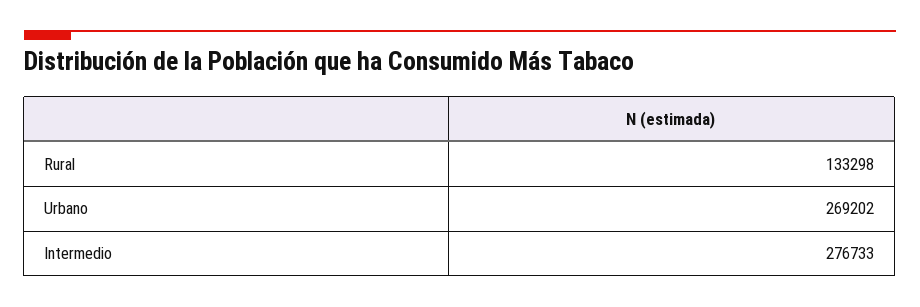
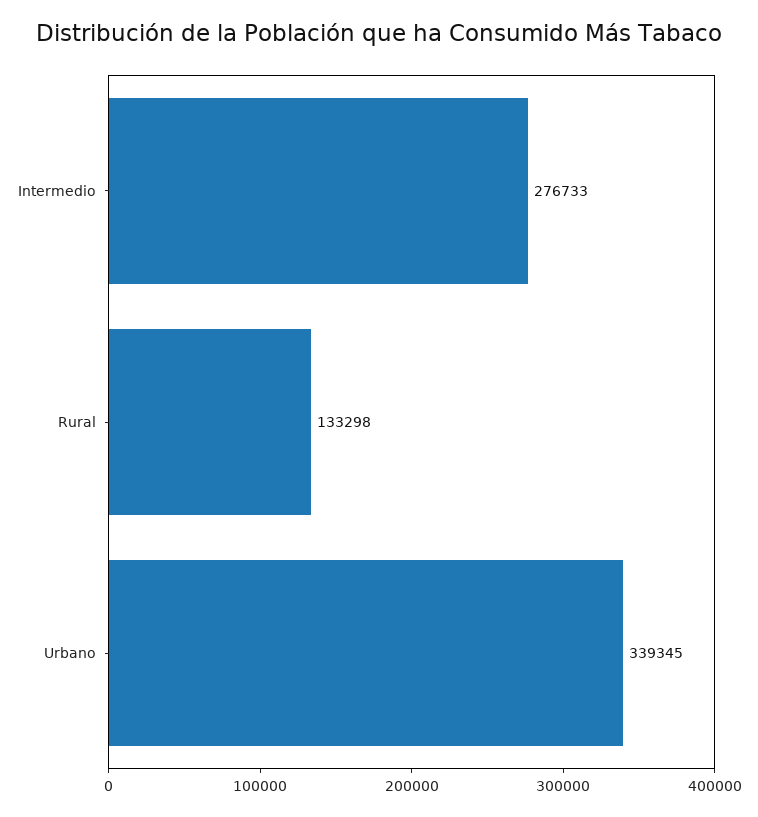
  {
    "Rural": 133298,
-   "Urbano": 269202,
+   "Urbano": 339345,
    "Intermedio": 276733
  }

